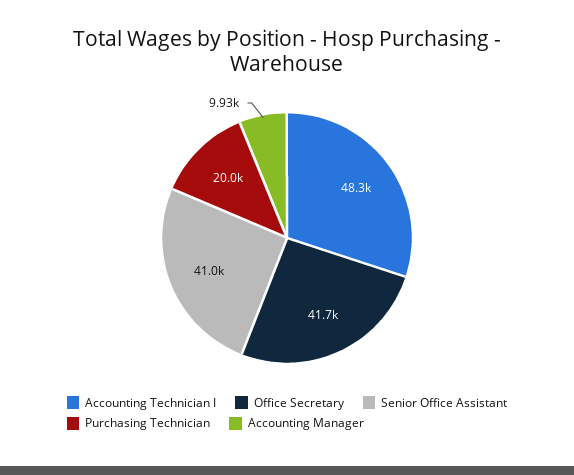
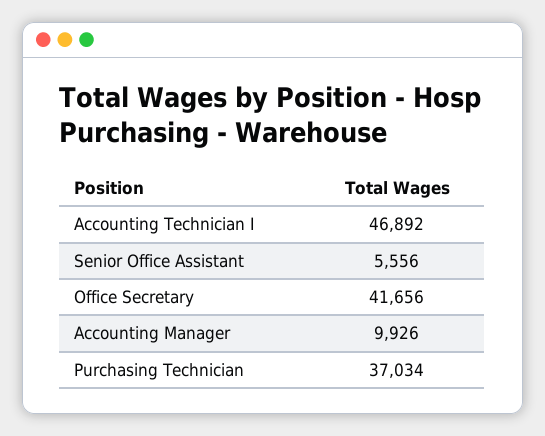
  {
-   "Accounting Technician I": 48300,
+   "Accounting Technician I": 46892,
    "Office Secretary": 41656,
-   "Senior Office Assistant": 41000,
+   "Senior Office Assistant": 5556,
-   "Purchasing Technician": 20000,
+   "Purchasing Technician": 37034,
    "Accounting Manager": 9926
  }

